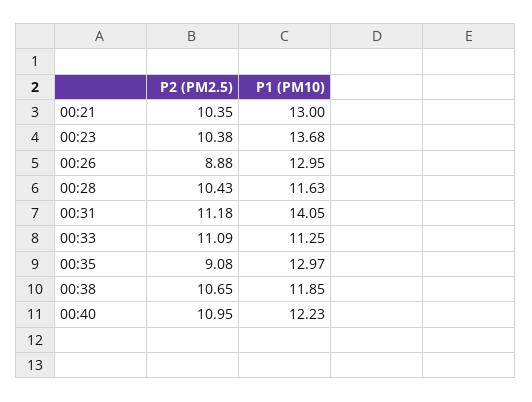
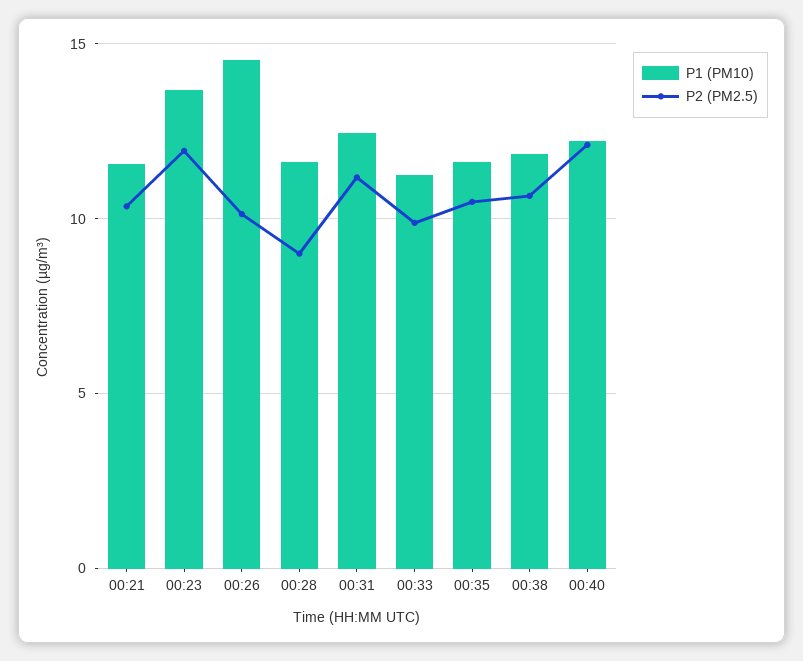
  {
    "P2 (PM2.5)": {
      "00:21": 10.35,
-     "00:23": 10.38,
+     "00:23": 12,
-     "00:26": 8.88,
+     "00:26": 10,
-     "00:28": 10.43,
+     "00:28": 9,
      "00:31": 11.18,
-     "00:33": 11.09,
+     "00:33": 10,
-     "00:35": 9.08,
+     "00:35": 10.5,
      "00:38": 10.65,
-     "00:40": 10.95
+     "00:40": 12
    },
    "P1 (PM10)": {
-     "00:21": 13,
+     "00:21": 11.5,
      "00:23": 13.68,
-     "00:26": 12.95,
+     "00:26": 14.5,
      "00:28": 11.63,
-     "00:31": 14.05,
+     "00:31": 12.5,
      "00:33": 11.25,
-     "00:35": 12.97,
+     "00:35": 11.5,
      "00:38": 11.85,
      "00:40": 12.23
    }
  }

